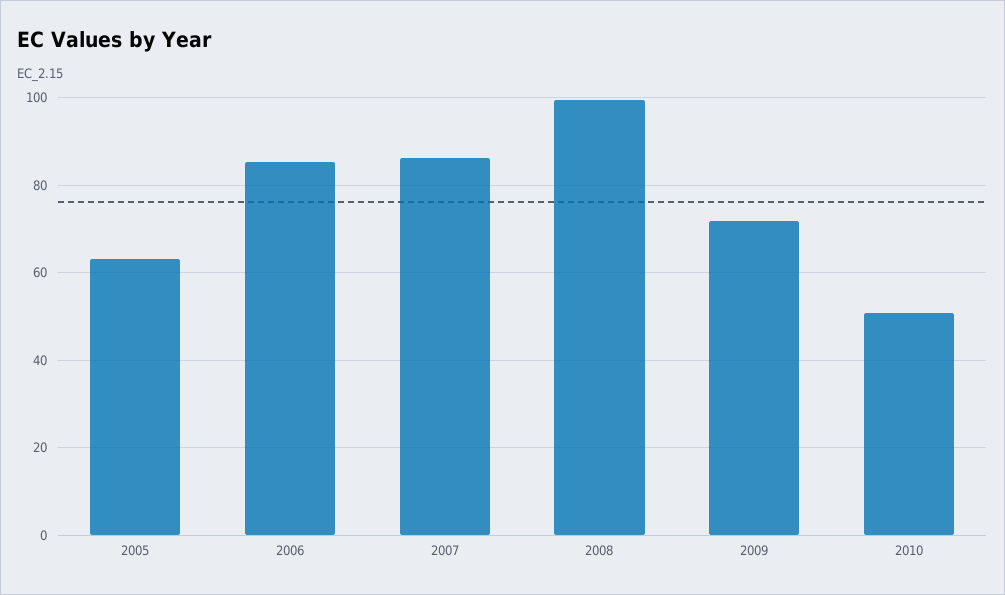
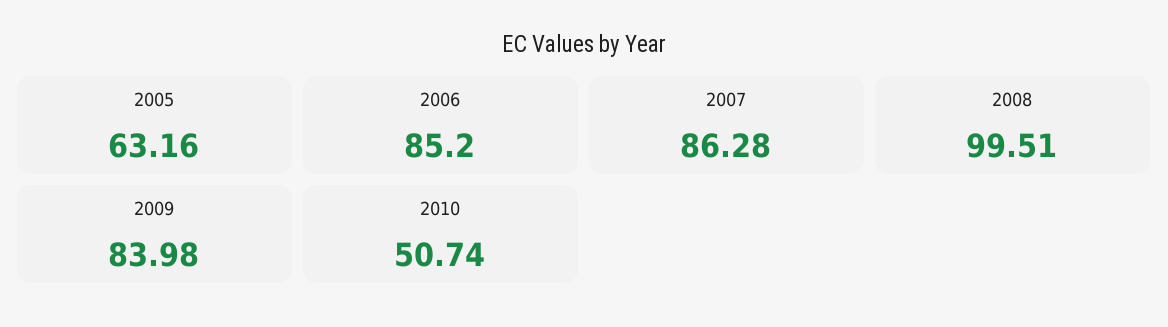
  {
    "2005": 63.16,
    "2006": 85.2,
    "2007": 86.28,
    "2008": 99.51,
-   "2009": 72,
+   "2009": 83.98,
    "2010": 50.74
  }

